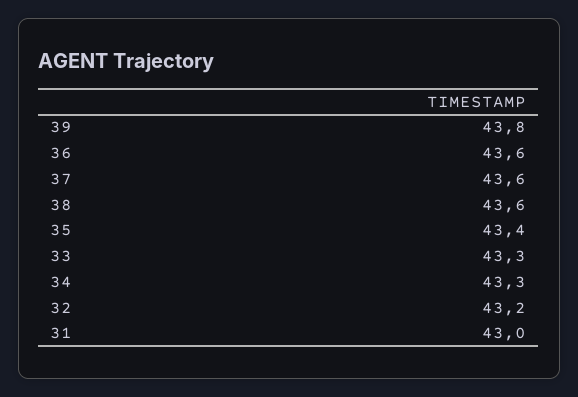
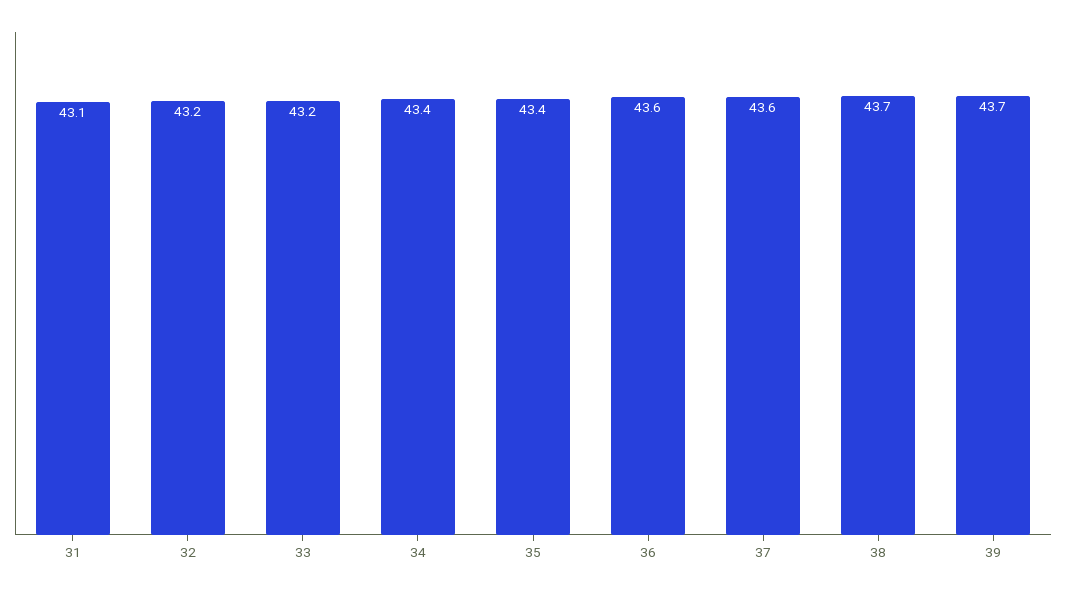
  {
-   "39": 43.8,
+   "39": 43.7,
    "36": 43.6,
    "37": 43.6,
-   "38": 43.6,
+   "38": 43.7,
    "35": 43.4,
-   "33": 43.3,
+   "33": 43.2,
-   "34": 43.3,
+   "34": 43.4,
    "32": 43.2,
-   "31": 43
+   "31": 43.1
  }

